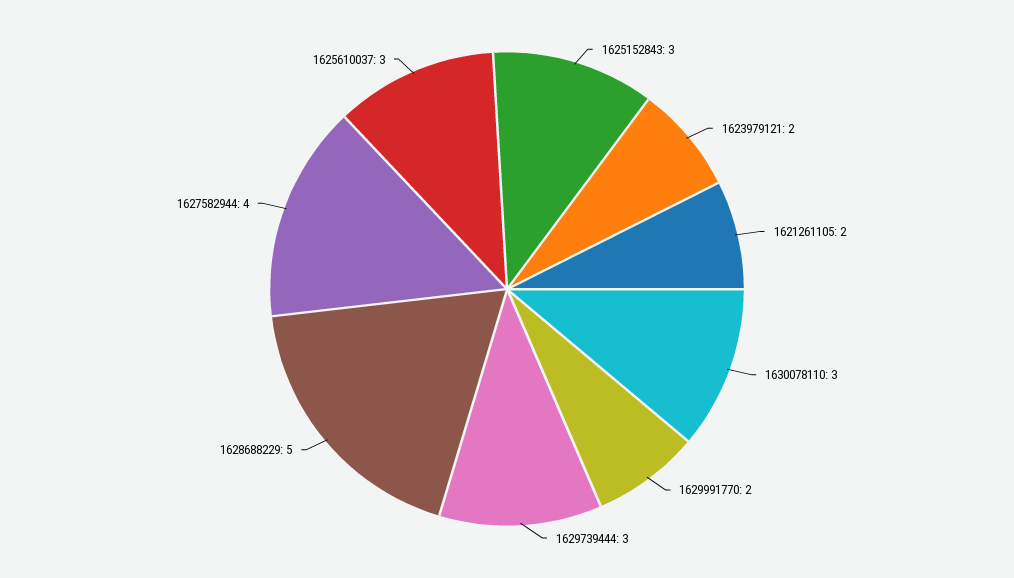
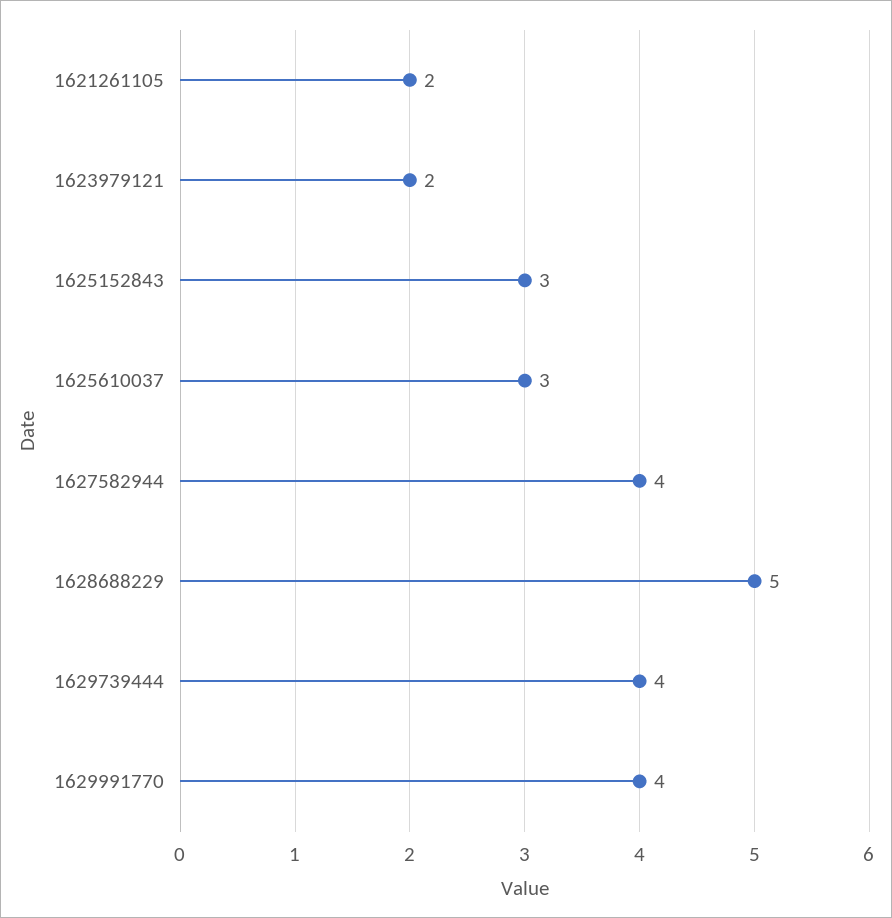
  {
    "1625152843": 3,
    "1623979121": 2,
    "1621261105": 2,
-   "1630078110": 3,
-   "1629991770": 2,
+   "1629991770": 4,
-   "1629739444": 3,
+   "1629739444": 4,
    "1628688229": 5,
    "1627582944": 4,
    "1625610037": 3
  }

